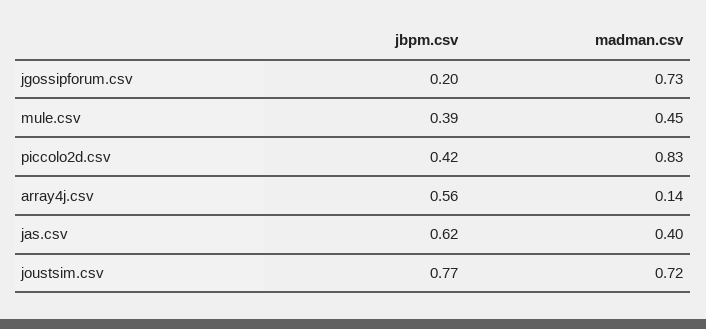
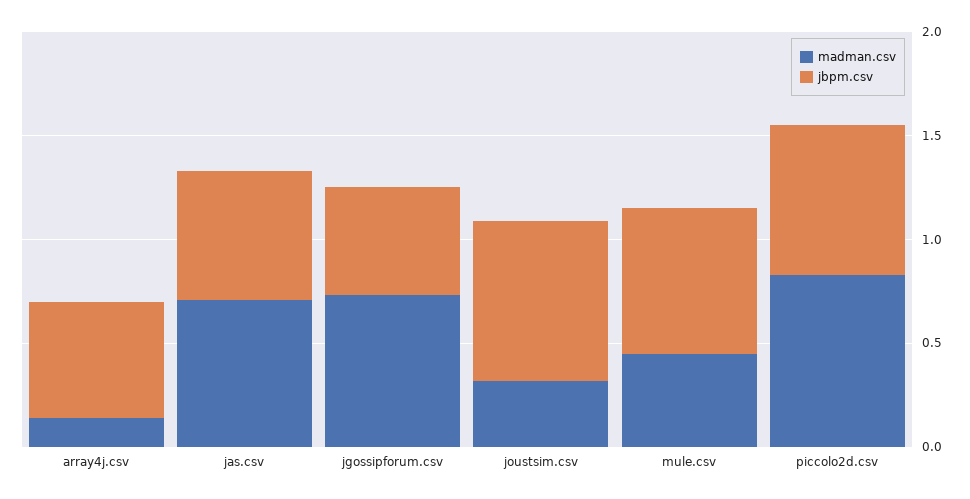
  {
    "jbpm.csv": {
-     "jgossipforum.csv": 0.2,
+     "jgossipforum.csv": 0.5,
-     "mule.csv": 0.39,
+     "mule.csv": 0.7,
-     "piccolo2d.csv": 0.42,
+     "piccolo2d.csv": 0.7,
      "array4j.csv": 0.56,
      "jas.csv": 0.62,
      "joustsim.csv": 0.77
    },
    "madman.csv": {
      "jgossipforum.csv": 0.73,
      "mule.csv": 0.45,
      "piccolo2d.csv": 0.83,
      "array4j.csv": 0.14,
-     "jas.csv": 0.4,
+     "jas.csv": 0.7,
-     "joustsim.csv": 0.72
+     "joustsim.csv": 0.3
    }
  }

